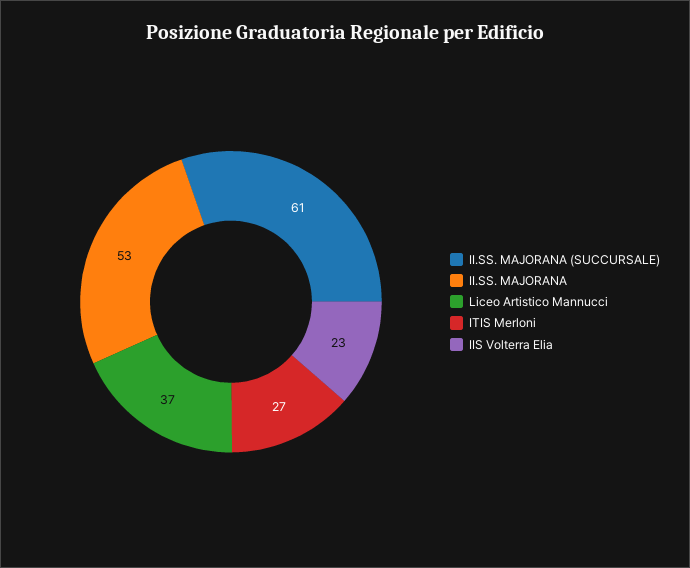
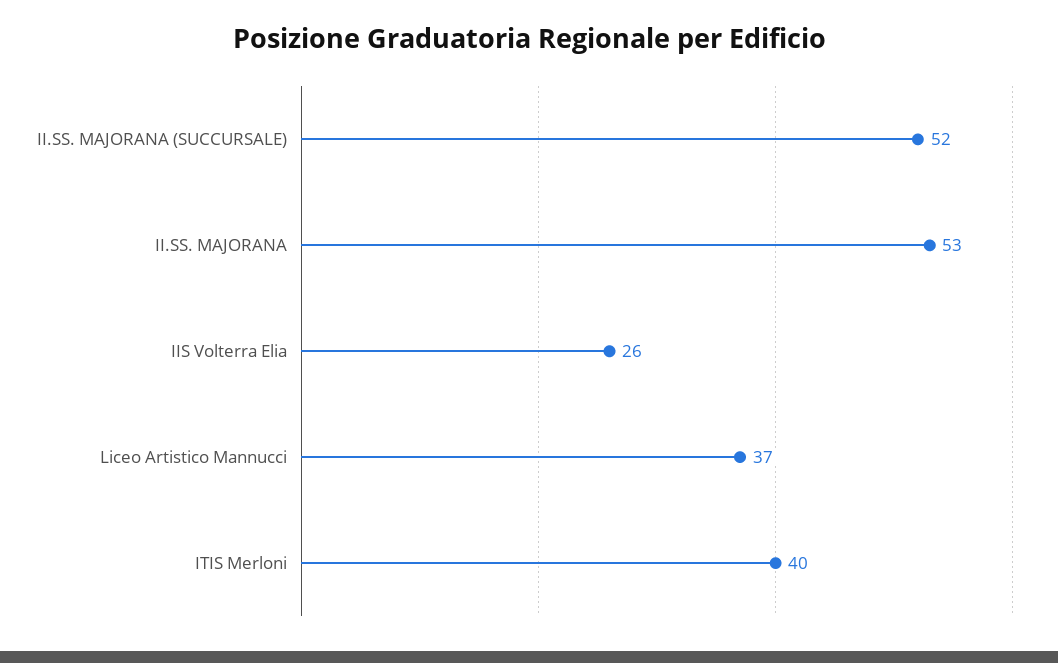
  {
-   "II.SS. MAJORANA (SUCCURSALE)": 61,
+   "II.SS. MAJORANA (SUCCURSALE)": 52,
    "II.SS. MAJORANA": 53,
    "Liceo Artistico Mannucci": 37,
-   "ITIS Merloni": 27,
+   "ITIS Merloni": 40,
-   "IIS Volterra Elia": 23
+   "IIS Volterra Elia": 26
  }

